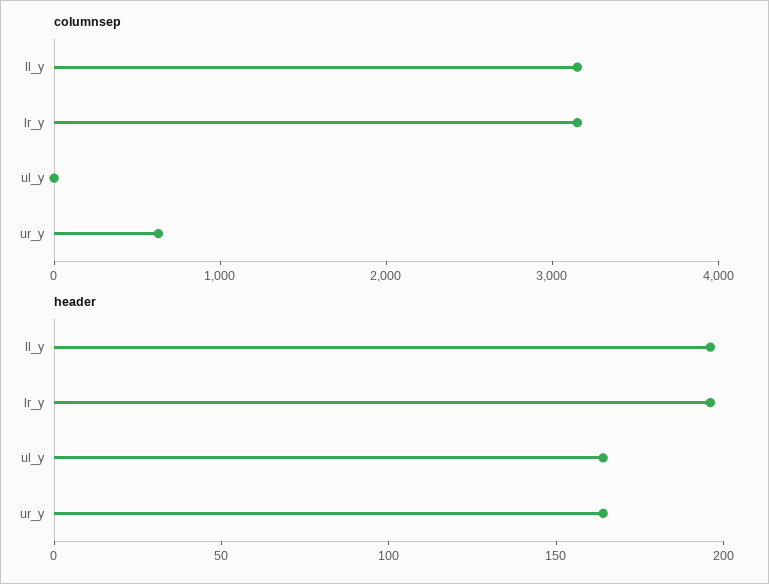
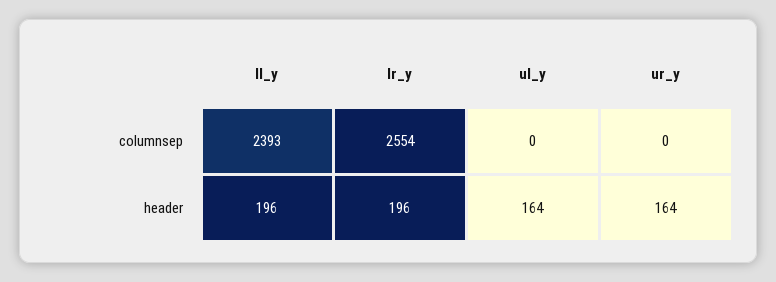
  {
    "columnsep": {
-     "ll_y": 3200,
+     "ll_y": 2393,
-     "lr_y": 3200,
+     "lr_y": 2554,
      "ul_y": 0,
-     "ur_y": 600
+     "ur_y": 0
    },
    "header": {
      "ll_y": 196,
      "lr_y": 196,
      "ul_y": 164,
      "ur_y": 164
    }
  }

